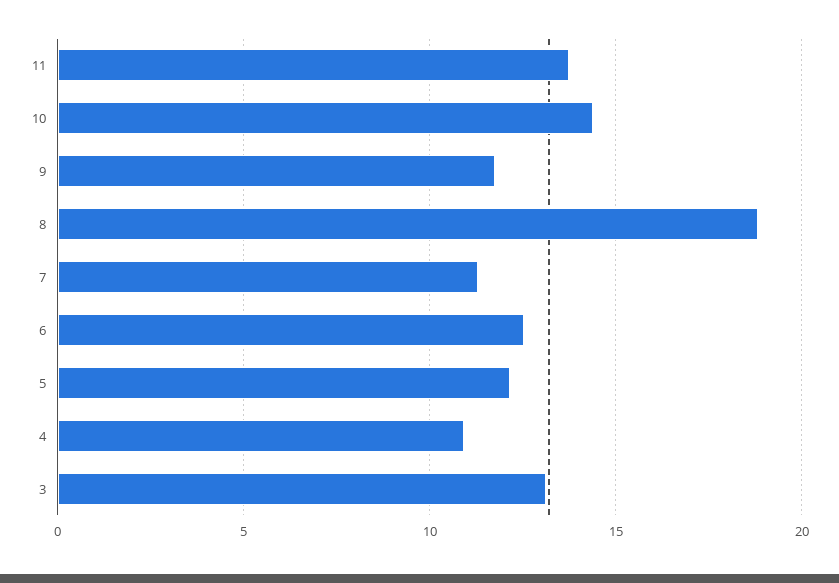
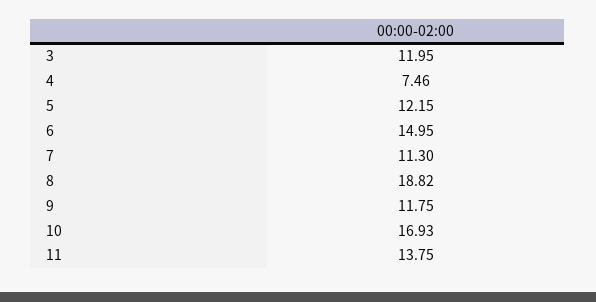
  {
    "11": 13.75,
-   "10": 14.5,
+   "10": 16.93,
    "9": 11.75,
    "8": 18.82,
    "7": 11.3,
-   "6": 12.5,
+   "6": 14.95,
    "5": 12.15,
-   "4": 11,
+   "4": 7.46,
-   "3": 13
+   "3": 11.95
  }

